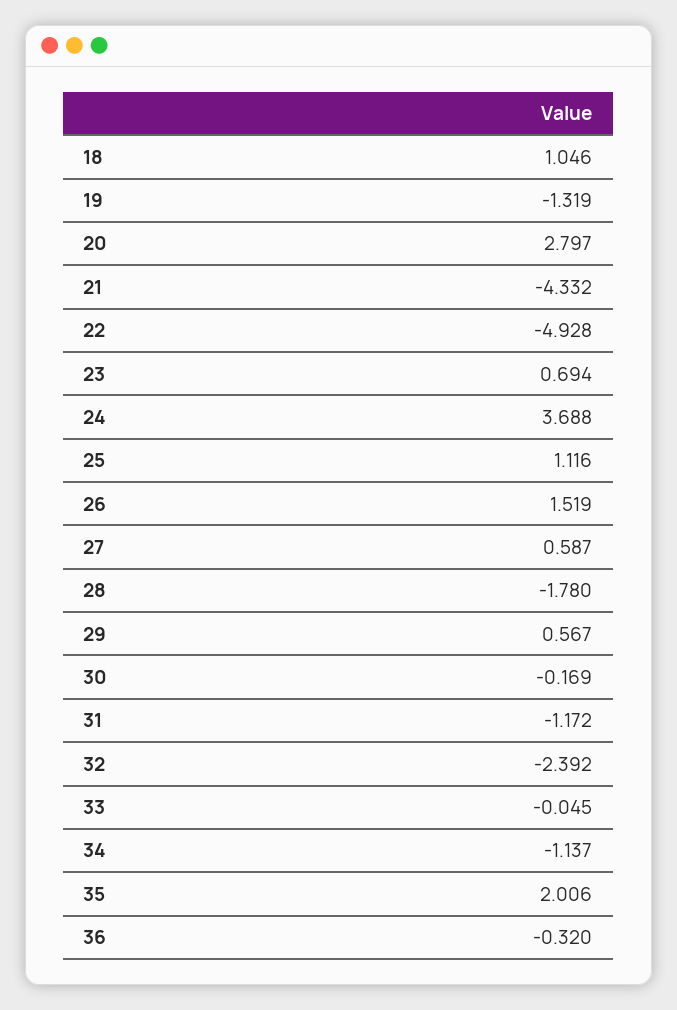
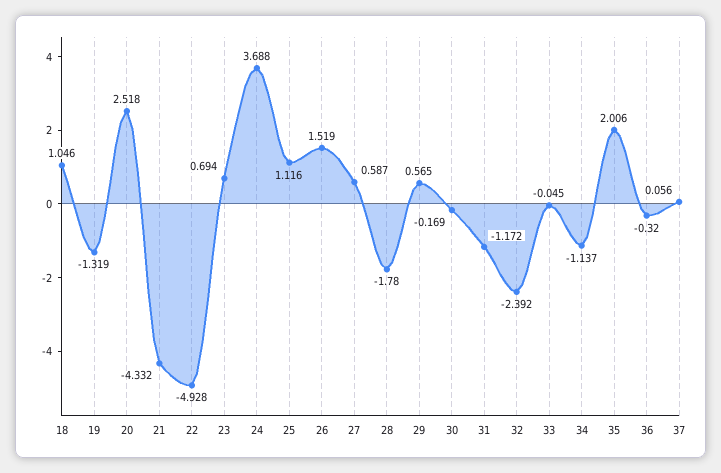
  {
    "18": 1.046,
    "19": -1.319,
-   "20": 2.797,
+   "20": 2.518,
    "21": -4.332,
    "22": -4.928,
    "23": 0.694,
    "24": 3.688,
    "25": 1.116,
    "26": 1.519,
    "27": 0.587,
    "28": -1.78,
-   "29": 0.567,
+   "29": 0.565,
    "30": -0.169,
    "31": -1.172,
    "32": -2.392,
    "33": -0.045,
    "34": -1.137,
    "35": 2.006,
-   "36": -0.32
+   "36": -0.32,
+   "37": 0.056
  }

